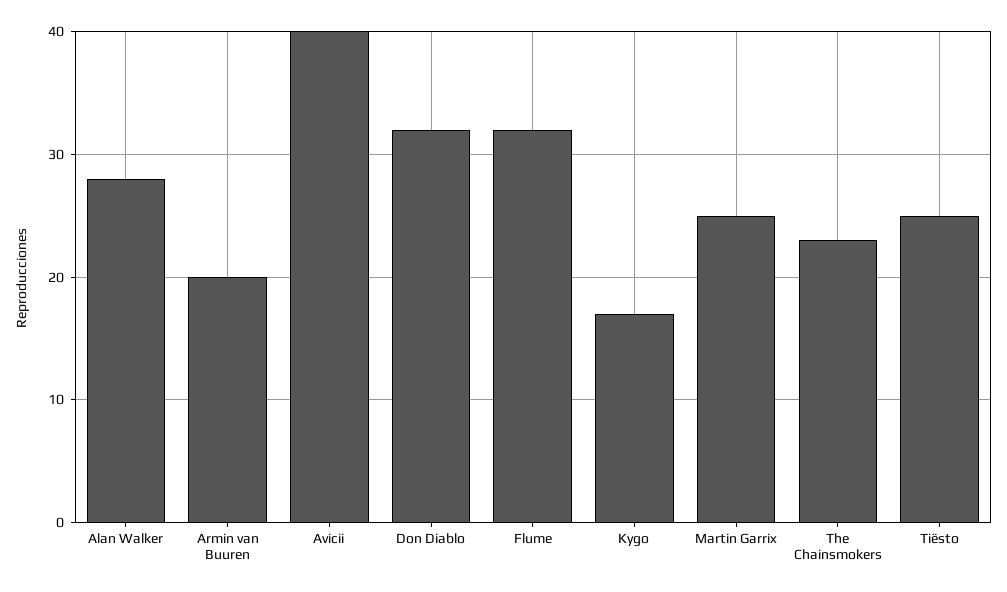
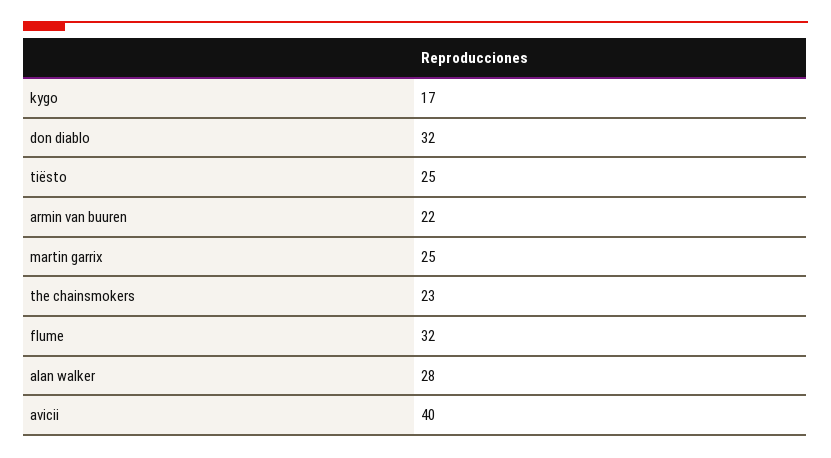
  {
    "Alan Walker": 28,
-   "Armin van Buuren": 20,
+   "Armin van Buuren": 22,
    "Avicii": 40,
    "Don Diablo": 32,
    "Flume": 32,
    "Kygo": 17,
    "Martin Garrix": 25,
    "The Chainsmokers": 23,
    "Tiësto": 25
  }

